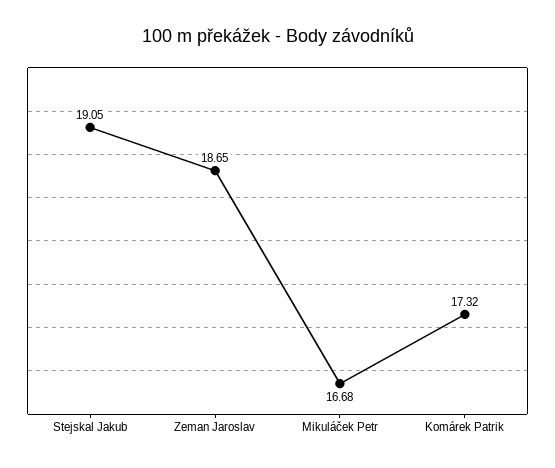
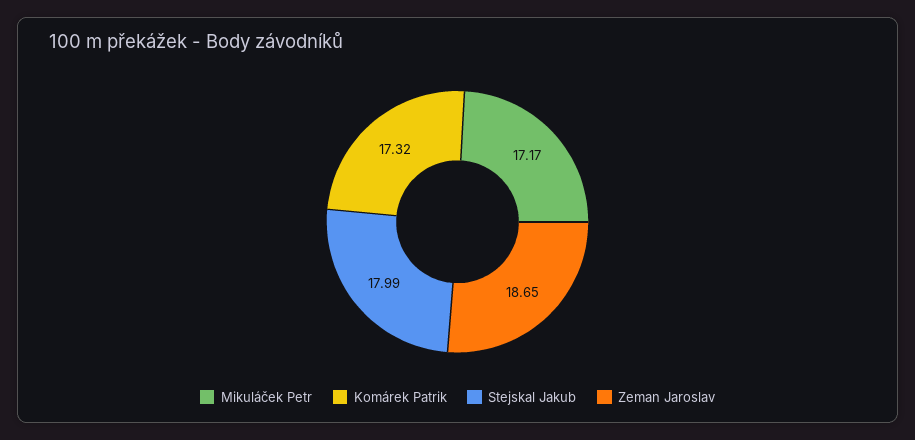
  {
-   "Stejskal Jakub": 19.05,
+   "Stejskal Jakub": 17.99,
    "Zeman Jaroslav": 18.65,
-   "Mikuláček Petr": 16.68,
+   "Mikuláček Petr": 17.17,
    "Komárek Patrik": 17.32
  }

